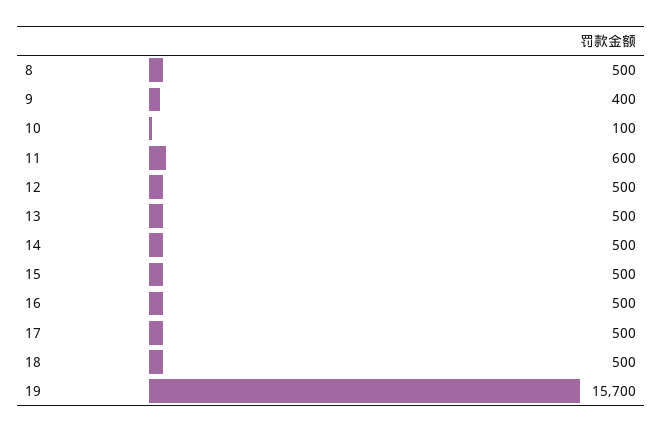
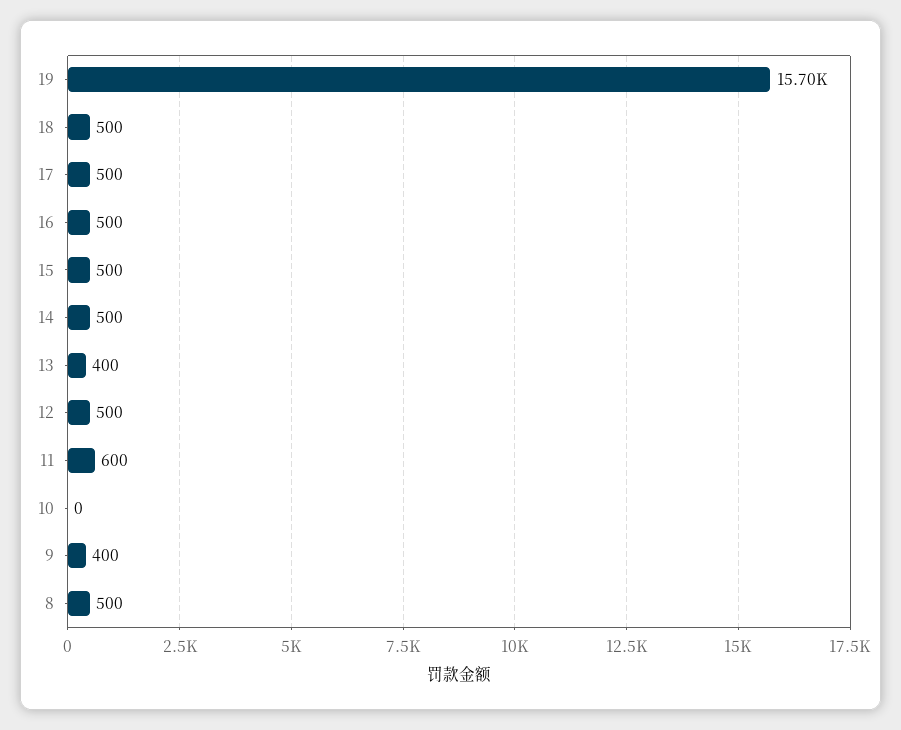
  {
    "8": 500,
    "9": 400,
-   "10": 100,
+   "10": 0,
    "11": 600,
    "12": 500,
-   "13": 500,
+   "13": 400,
    "14": 500,
    "15": 500,
    "16": 500,
    "17": 500,
    "18": 500,
    "19": 15700
  }

